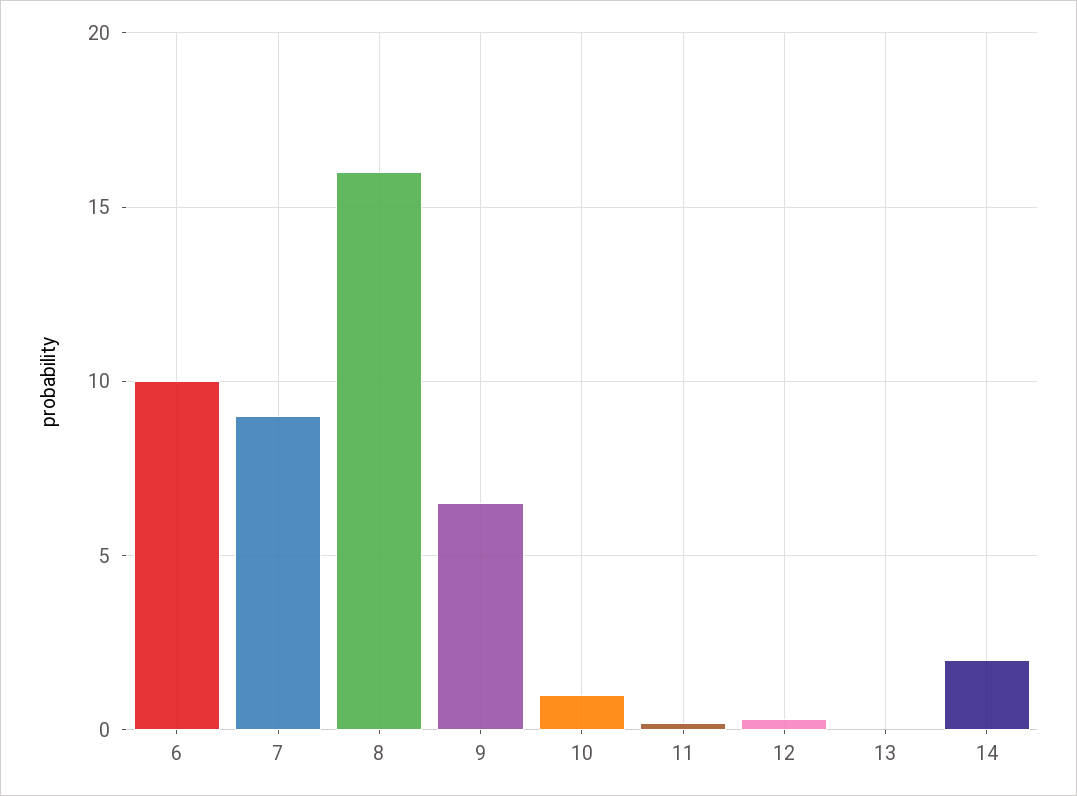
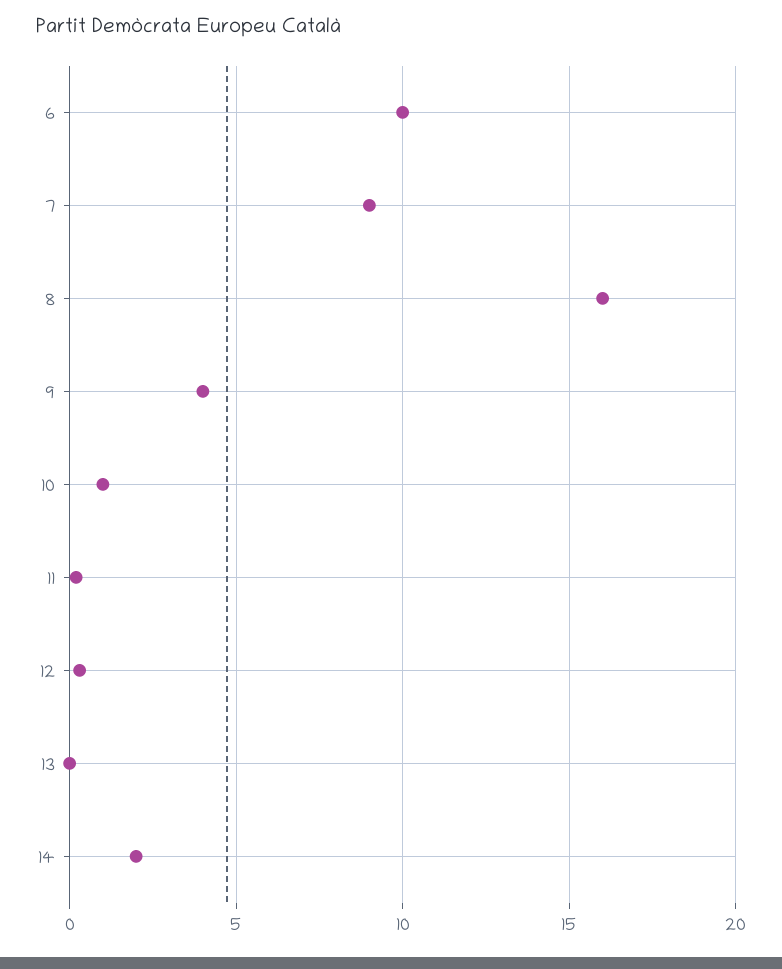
  {
    "6": 10,
    "7": 9,
    "8": 16,
-   "9": 6.5,
+   "9": 4,
    "10": 1,
    "11": 0,
    "12": 0.5,
    "13": 0,
    "14": 2
  }

